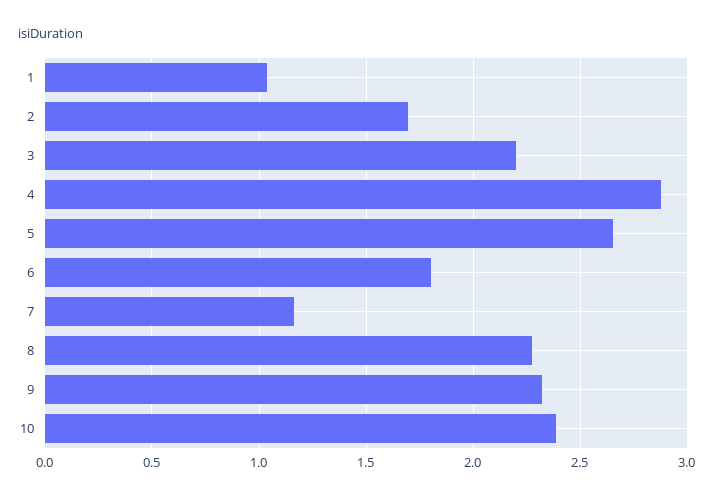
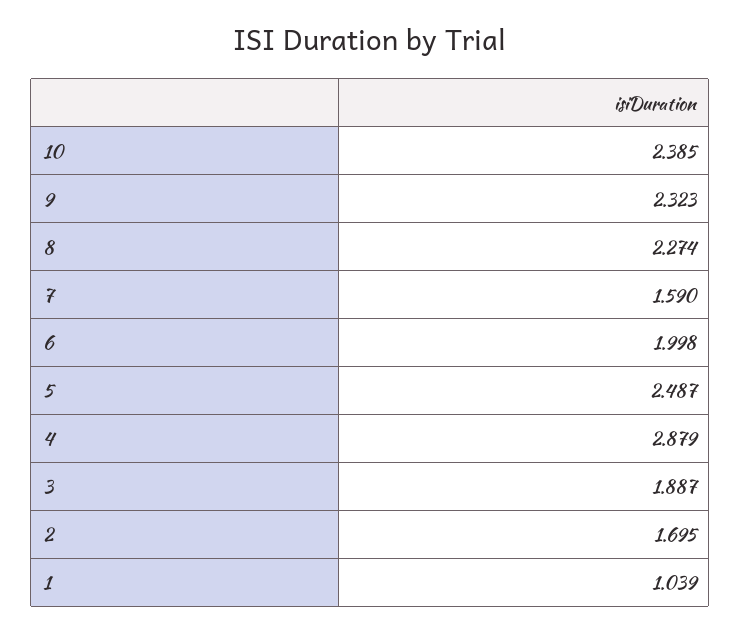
  {
    "1": 1.039,
    "2": 1.695,
-   "3": 2.2,
+   "3": 1.887,
    "4": 2.879,
-   "5": 2.65,
+   "5": 2.487,
-   "6": 1.8,
+   "6": 1.998,
-   "7": 1.15,
+   "7": 1.59,
    "8": 2.274,
    "9": 2.323,
    "10": 2.385
  }

